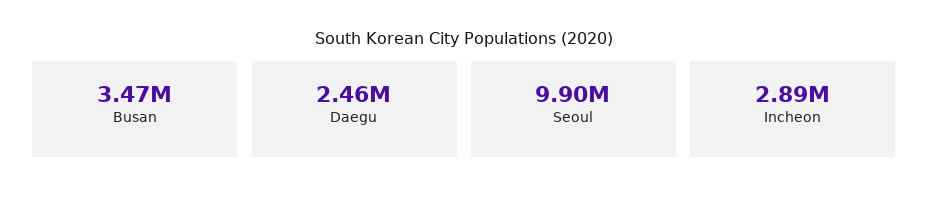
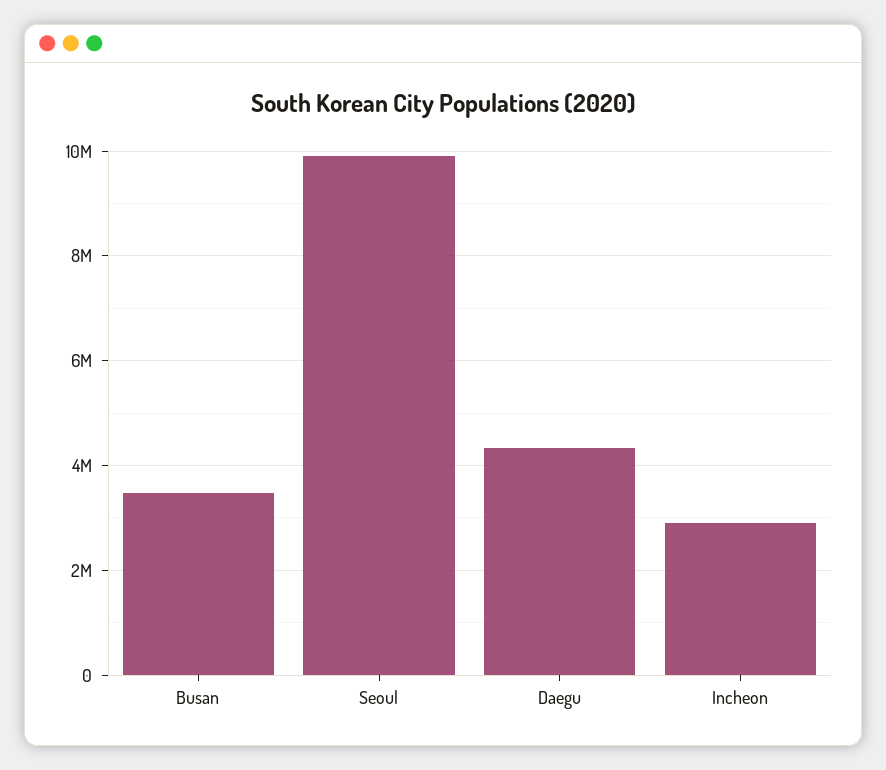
  {
    "Busan": 3470000,
-   "Daegu": 2460000,
+   "Daegu": 4400000,
    "Seoul": 9900000,
    "Incheon": 2890000
  }

